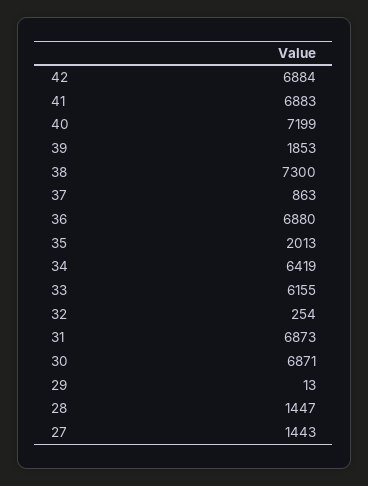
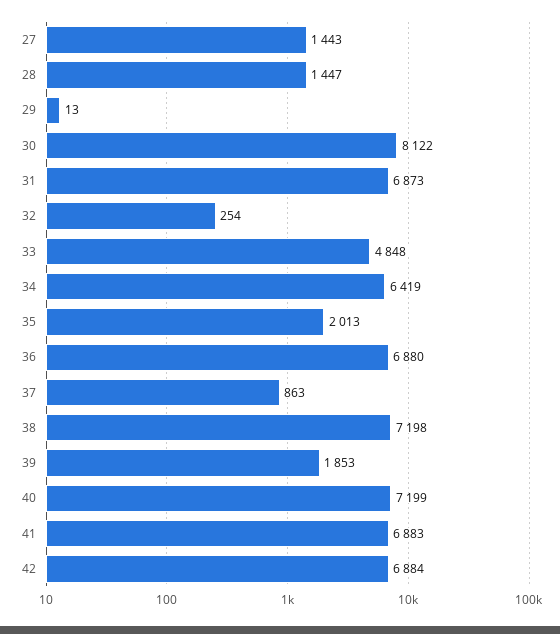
  {
    "42": 6884,
    "41": 6883,
    "40": 7199,
    "39": 1853,
-   "38": 7300,
+   "38": 7198,
    "37": 863,
    "36": 6880,
    "35": 2013,
    "34": 6419,
-   "33": 6155,
+   "33": 4848,
    "32": 254,
    "31": 6873,
-   "30": 6871,
+   "30": 8122,
    "29": 13,
    "28": 1447,
    "27": 1443
  }

